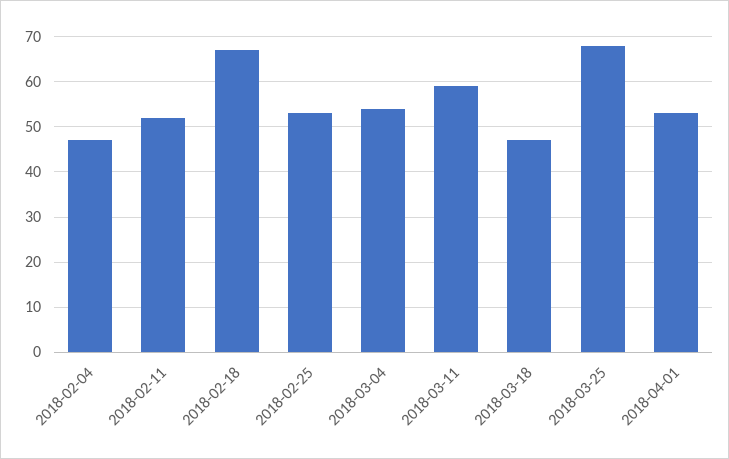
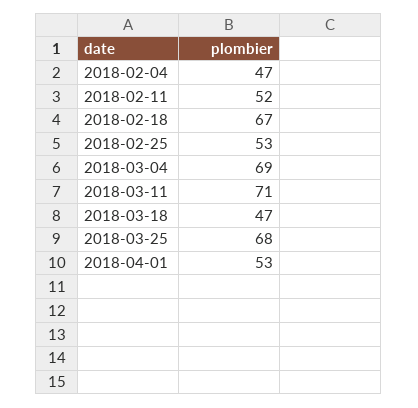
  {
    "2018-02-04": 47,
    "2018-02-11": 52,
    "2018-02-18": 67,
    "2018-02-25": 53,
-   "2018-03-04": 55,
+   "2018-03-04": 69,
-   "2018-03-11": 60,
+   "2018-03-11": 71,
    "2018-03-18": 47,
    "2018-03-25": 68,
    "2018-04-01": 53
  }

